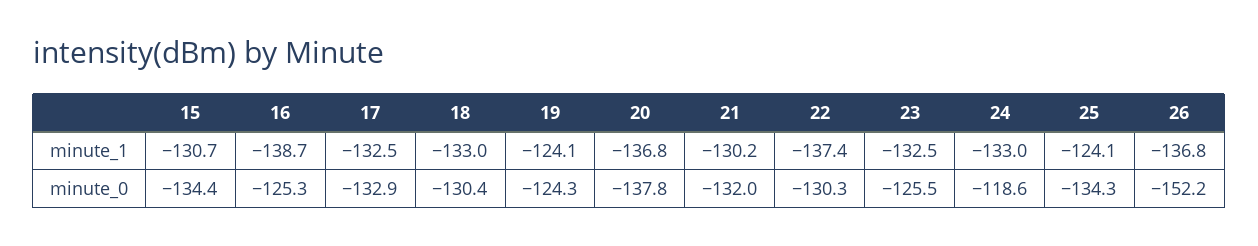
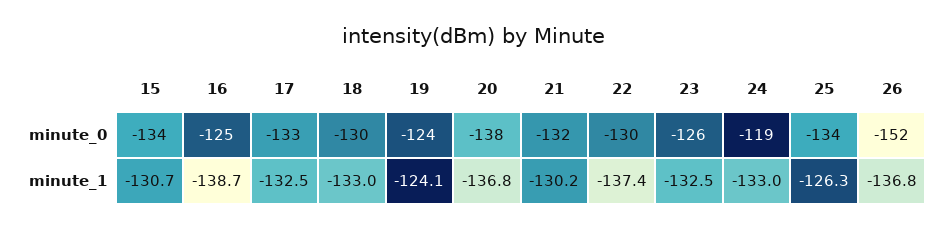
  {
    "15": {
      "minute_1": -130.7,
      "minute_0": -134.4
    },
    "16": {
      "minute_1": -138.7,
      "minute_0": -125.3
    },
    "17": {
      "minute_1": -132.5,
      "minute_0": -132.9
    },
    "18": {
      "minute_1": -133,
      "minute_0": -130.4
    },
    "19": {
      "minute_1": -124.1,
      "minute_0": -124.3
    },
    "20": {
      "minute_1": -136.8,
      "minute_0": -137.8
    },
    "21": {
      "minute_1": -130.2,
      "minute_0": -132
    },
    "22": {
      "minute_1": -137.4,
      "minute_0": -130.3
    },
    "23": {
      "minute_1": -132.5,
      "minute_0": -125.5
    },
    "24": {
      "minute_1": -133,
      "minute_0": -118.6
    },
    "25": {
-     "minute_1": -124.1,
+     "minute_1": -126.3,
      "minute_0": -134.3
    },
    "26": {
      "minute_1": -136.8,
      "minute_0": -152.2
    }
  }

